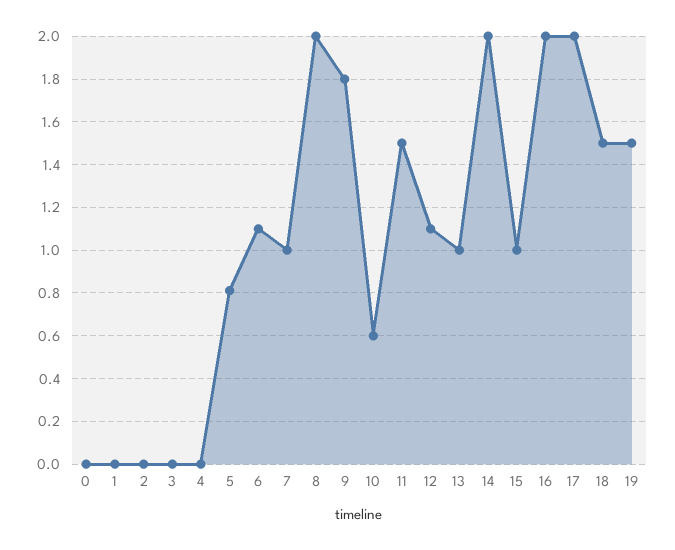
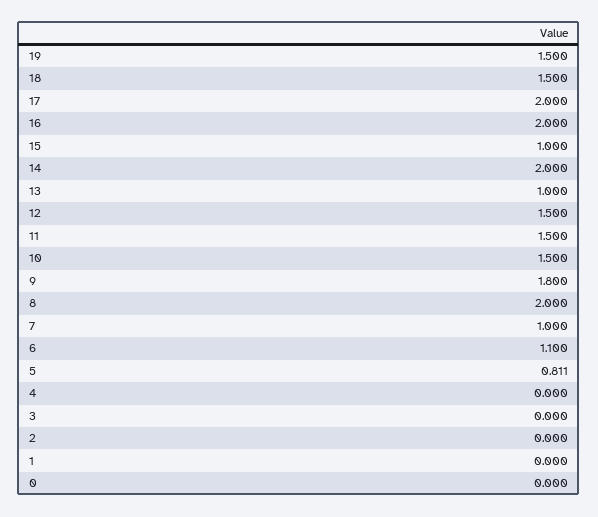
  {
    "0": 0,
    "1": 0,
    "2": 0,
    "3": 0,
    "4": 0,
    "5": 0.811,
    "6": 1.1,
    "7": 1,
    "8": 2,
    "9": 1.8,
-   "10": 0.6,
+   "10": 1.5,
    "11": 1.5,
-   "12": 1.1,
+   "12": 1.5,
    "13": 1,
    "14": 2,
    "15": 1,
    "16": 2,
    "17": 2,
    "18": 1.5,
    "19": 1.5
  }

